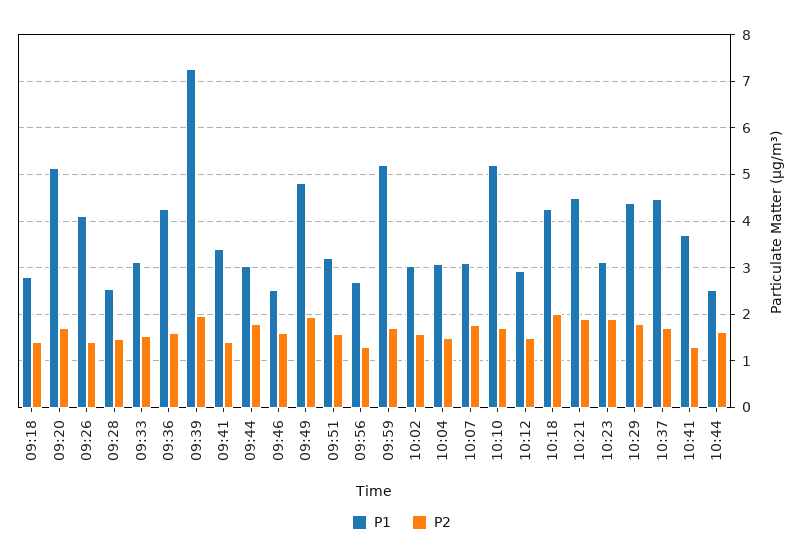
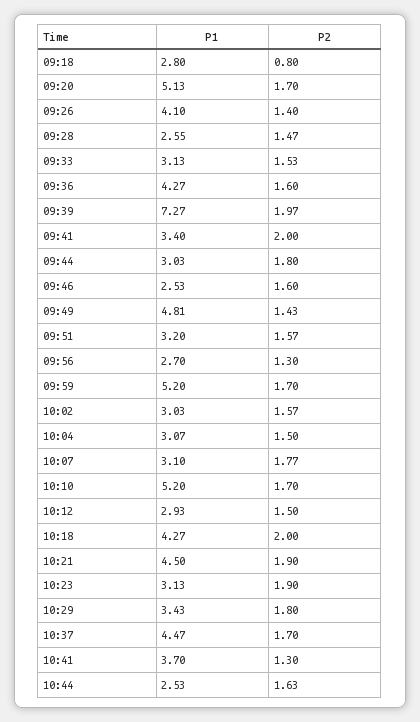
  {
    "P1": {
      "09:18": 2.8,
      "09:20": 5.13,
      "09:26": 4.1,
      "09:28": 2.55,
      "09:33": 3.13,
      "09:36": 4.27,
      "09:39": 7.27,
      "09:41": 3.4,
      "09:44": 3.03,
      "09:46": 2.53,
      "09:49": 4.81,
      "09:51": 3.2,
      "09:56": 2.7,
      "09:59": 5.2,
      "10:02": 3.03,
      "10:04": 3.07,
      "10:07": 3.1,
      "10:10": 5.2,
      "10:12": 2.93,
      "10:18": 4.27,
      "10:21": 4.5,
      "10:23": 3.13,
-     "10:29": 4.4,
+     "10:29": 3.43,
      "10:37": 4.47,
      "10:41": 3.7,
      "10:44": 2.53
    },
    "P2": {
-     "09:18": 1.4,
+     "09:18": 0.8,
      "09:20": 1.7,
      "09:26": 1.4,
      "09:28": 1.47,
      "09:33": 1.53,
      "09:36": 1.6,
      "09:39": 1.97,
-     "09:41": 1.4,
+     "09:41": 2,
      "09:44": 1.8,
      "09:46": 1.6,
-     "09:49": 2,
+     "09:49": 1.43,
      "09:51": 1.57,
      "09:56": 1.3,
      "09:59": 1.7,
      "10:02": 1.57,
      "10:04": 1.5,
      "10:07": 1.77,
      "10:10": 1.7,
      "10:12": 1.5,
      "10:18": 2,
      "10:21": 1.9,
      "10:23": 1.9,
      "10:29": 1.8,
      "10:37": 1.7,
      "10:41": 1.3,
      "10:44": 1.63
    }
  }

